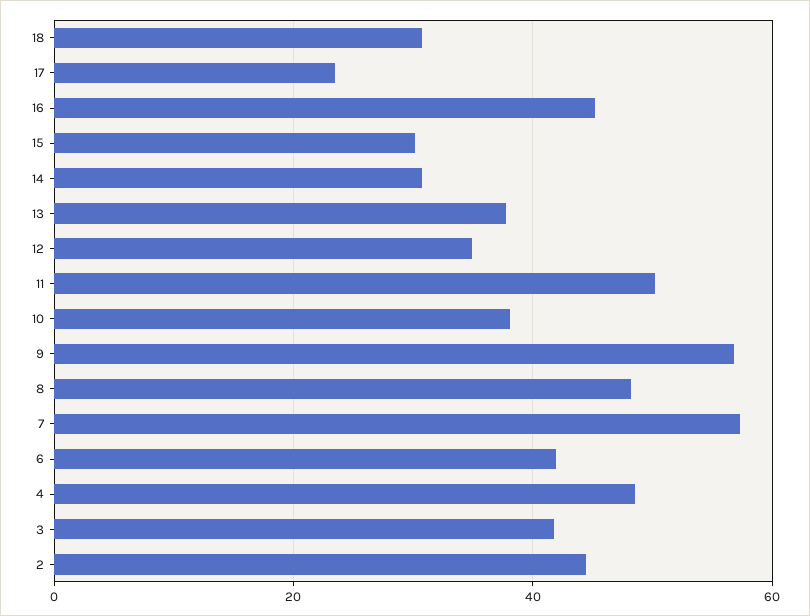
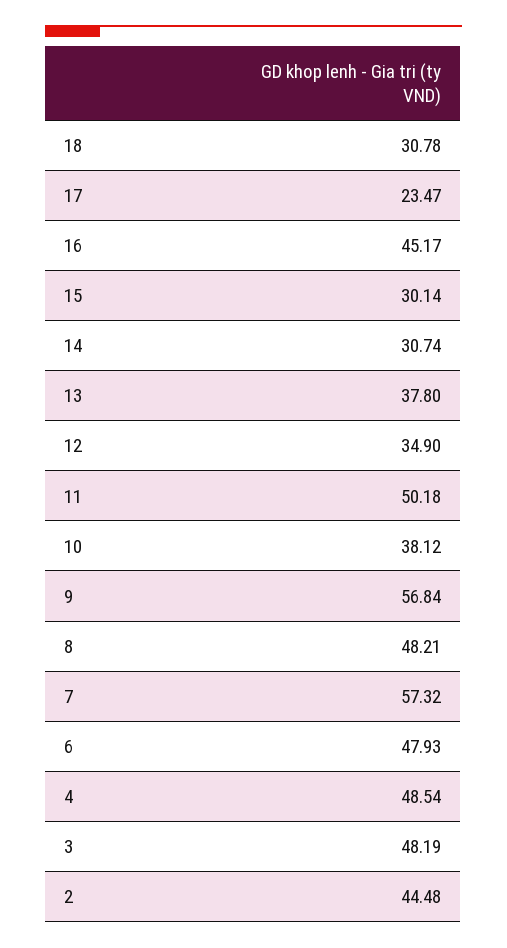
  {
    "18": 30.78,
    "17": 23.47,
    "16": 45.17,
    "15": 30.14,
    "14": 30.74,
    "13": 37.8,
    "12": 34.9,
    "11": 50.18,
    "10": 38.12,
    "9": 56.84,
    "8": 48.21,
    "7": 57.32,
-   "6": 42,
+   "6": 47.93,
    "4": 48.54,
-   "3": 42,
+   "3": 48.19,
    "2": 44.48
  }

